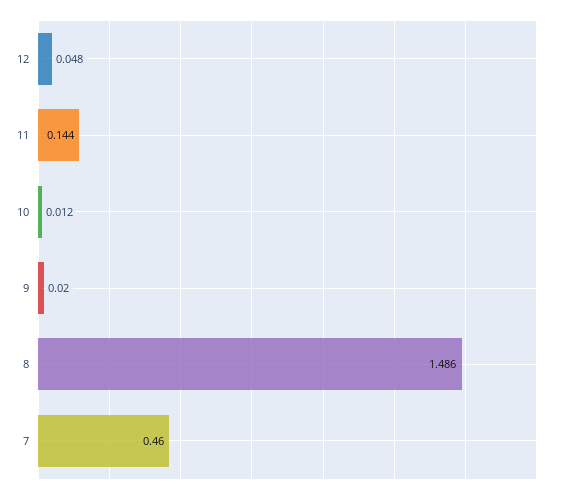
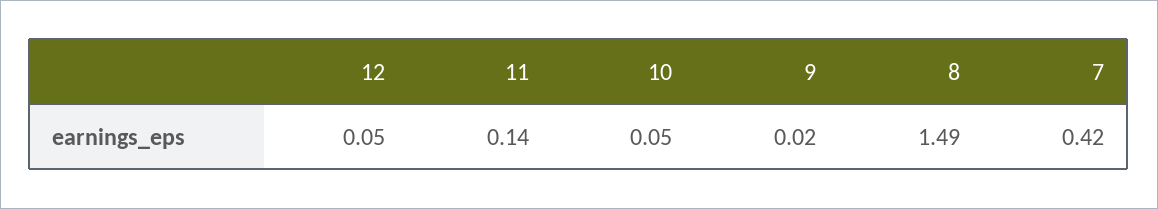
  {
    "12": 0.048,
    "11": 0.144,
-   "10": 0.012,
+   "10": 0.05,
    "9": 0.02,
    "8": 1.486,
-   "7": 0.46
+   "7": 0.42
  }

